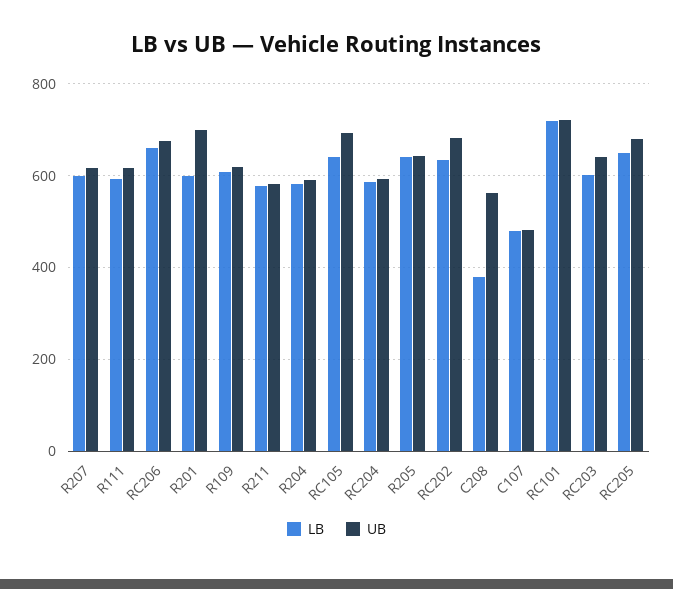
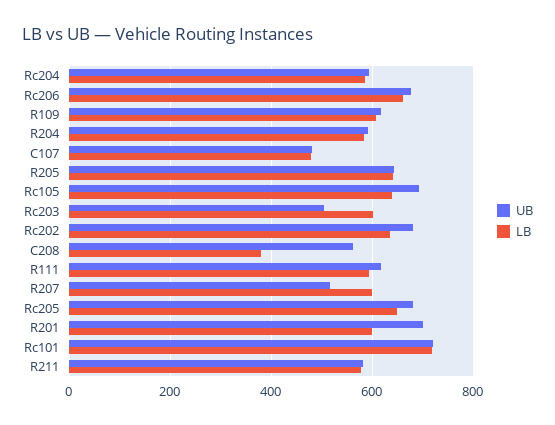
  {
    "LB": {
      "R207": 600,
      "R111": 600,
      "RC206": 660,
      "R201": 600,
      "R109": 600,
      "R211": 580,
      "R204": 580,
      "RC105": 640,
      "RC204": 580,
      "R205": 640,
      "RC202": 640,
      "C208": 380,
      "C107": 480,
      "RC101": 720,
      "RC203": 600,
      "RC205": 640
    },
    "UB": {
-     "R207": 620,
+     "R207": 520,
      "R111": 620,
      "RC206": 680,
      "R201": 700,
      "R109": 620,
      "R211": 580,
      "R204": 600,
      "RC105": 700,
      "RC204": 600,
      "R205": 640,
      "RC202": 680,
      "C208": 560,
      "C107": 480,
      "RC101": 720,
-     "RC203": 640,
+     "RC203": 500,
      "RC205": 680
    }
  }

